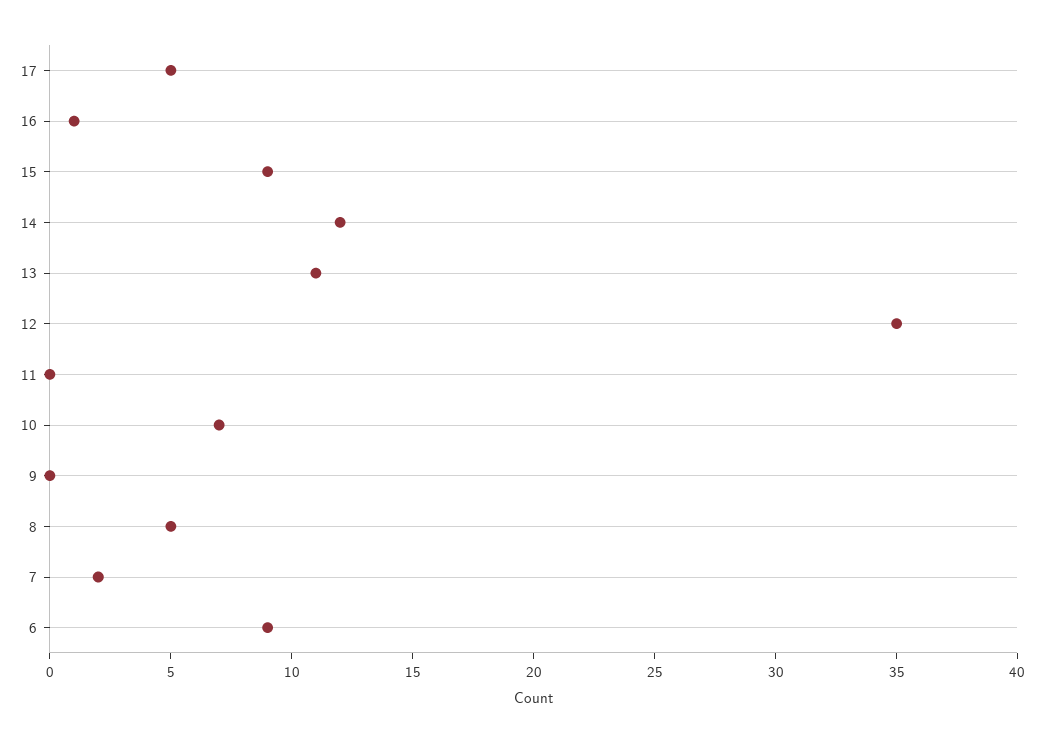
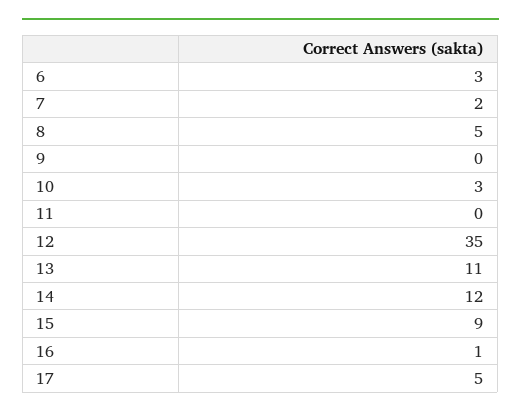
  {
    "17": 5,
    "16": 1,
    "15": 9,
    "14": 12,
    "13": 11,
    "12": 35,
    "11": 0,
-   "10": 7,
+   "10": 3,
    "9": 0,
    "8": 5,
    "7": 2,
-   "6": 9
+   "6": 3
  }

